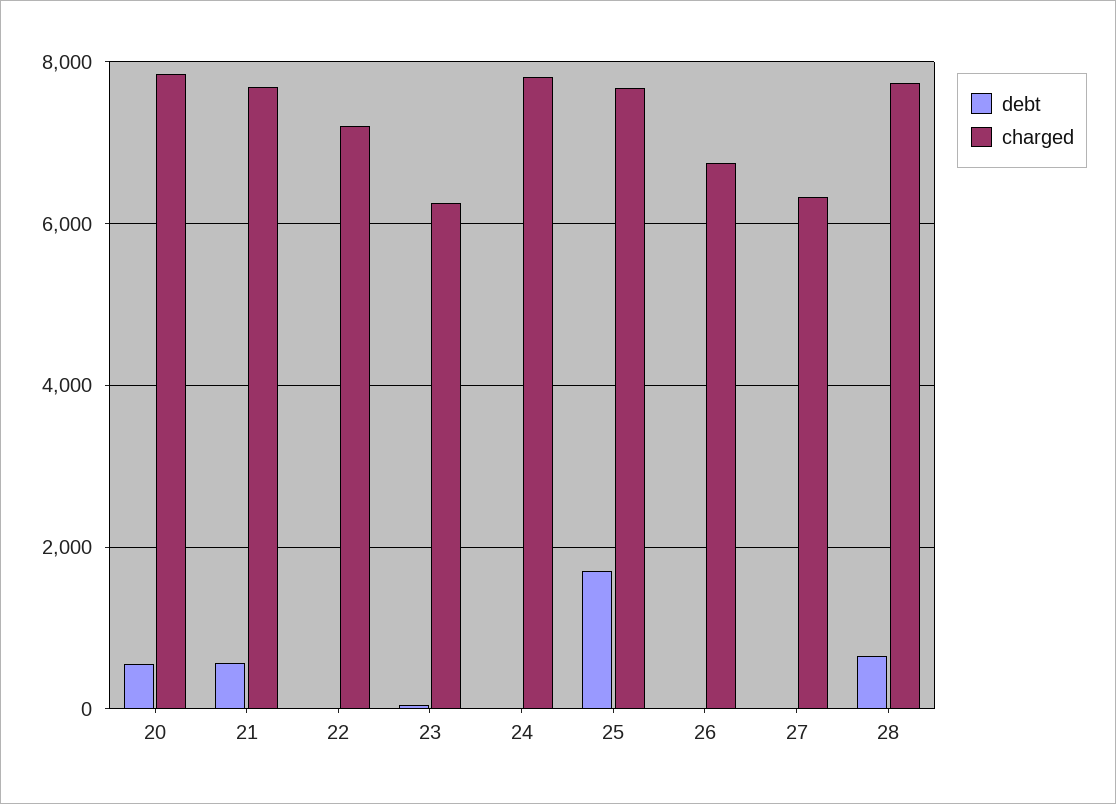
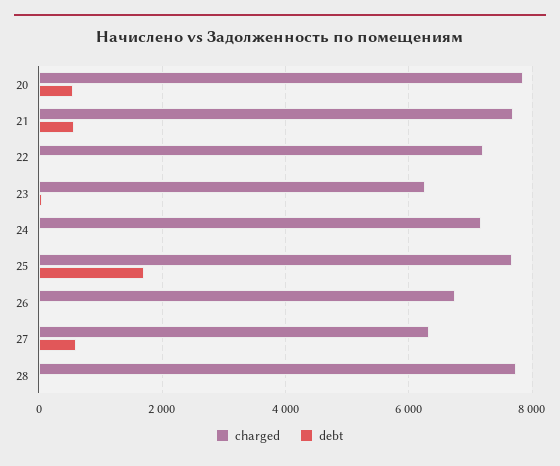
  {
    "debt": {
      "20": 600,
      "21": 600,
      "22": 0,
      "23": 0,
      "24": 0,
      "25": 1800,
      "26": 0,
-     "27": 0,
+     "27": 600,
-     "28": 600
+     "28": 0
    },
    "charged": {
      "20": 7800,
      "21": 7600,
      "22": 7200,
      "23": 6200,
-     "24": 7800,
+     "24": 7200,
      "25": 7600,
      "26": 6800,
      "27": 6400,
      "28": 7800
    }
  }

